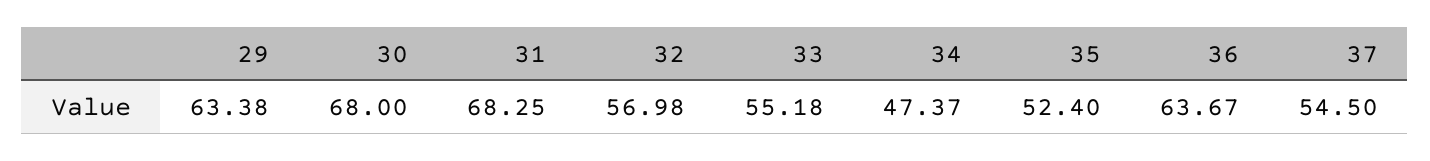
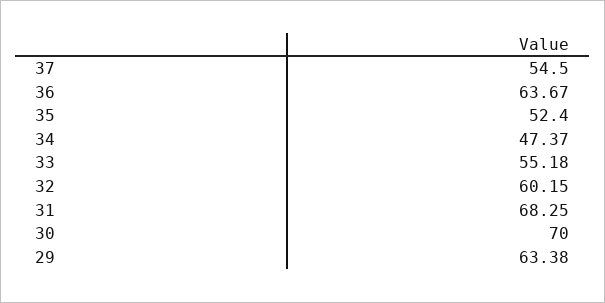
  {
    "29": 63.38,
-   "30": 68,
+   "30": 70,
    "31": 68.25,
-   "32": 56.98,
+   "32": 60.15,
    "33": 55.18,
    "34": 47.37,
    "35": 52.4,
    "36": 63.67,
    "37": 54.5
  }

